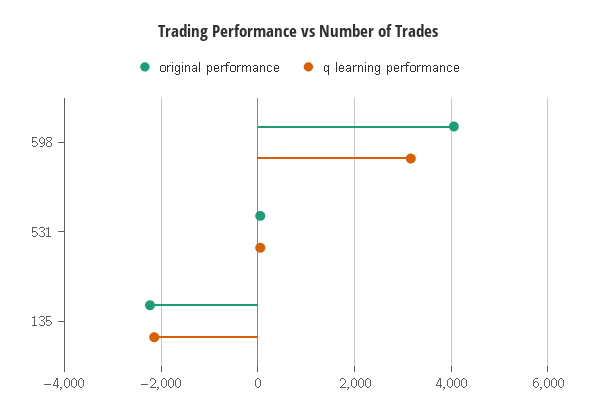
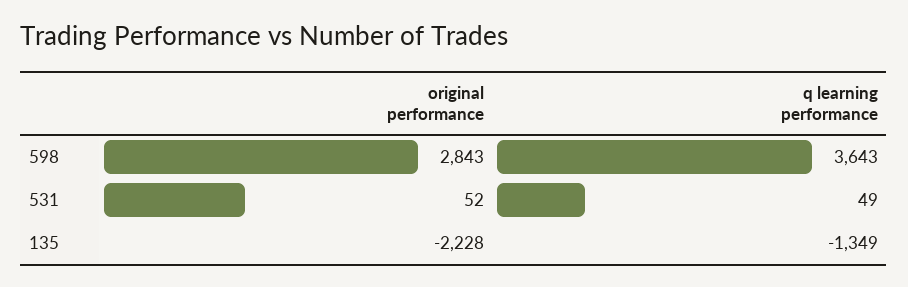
  {
    "original performance": {
-     "598": 4000,
+     "598": 2843,
      "531": 52,
      "135": -2228
    },
    "q learning performance": {
-     "598": 3200,
+     "598": 3643,
      "531": 49,
-     "135": -2200
+     "135": -1349
    }
  }

